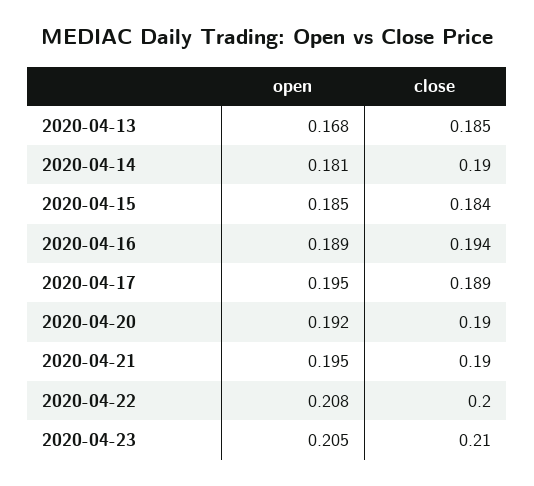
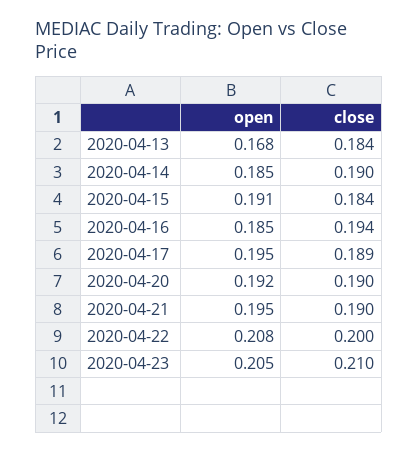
  {
    "open": {
      "2020-04-13": 0.168,
-     "2020-04-14": 0.181,
+     "2020-04-14": 0.185,
-     "2020-04-15": 0.185,
+     "2020-04-15": 0.191,
-     "2020-04-16": 0.189,
+     "2020-04-16": 0.185,
      "2020-04-17": 0.195,
      "2020-04-20": 0.192,
      "2020-04-21": 0.195,
      "2020-04-22": 0.208,
      "2020-04-23": 0.205
    },
    "close": {
-     "2020-04-13": 0.185,
+     "2020-04-13": 0.184,
      "2020-04-14": 0.19,
      "2020-04-15": 0.184,
      "2020-04-16": 0.194,
      "2020-04-17": 0.189,
      "2020-04-20": 0.19,
      "2020-04-21": 0.19,
      "2020-04-22": 0.2,
      "2020-04-23": 0.21
    }
  }

